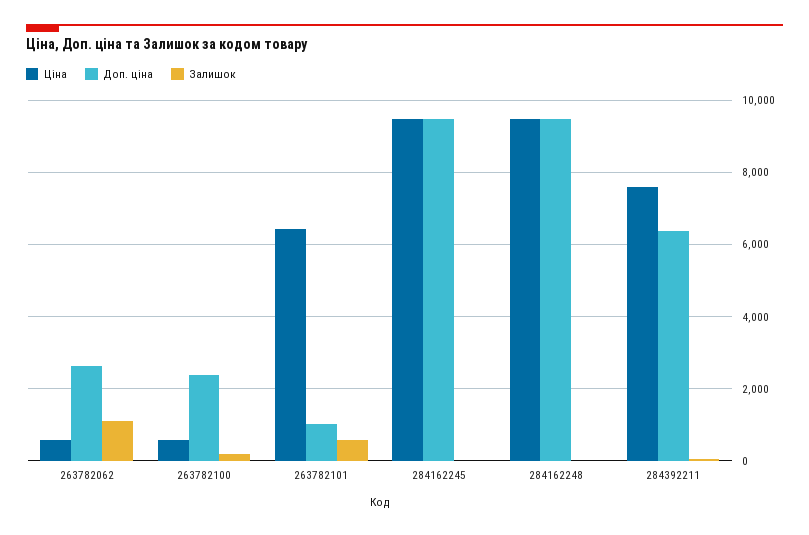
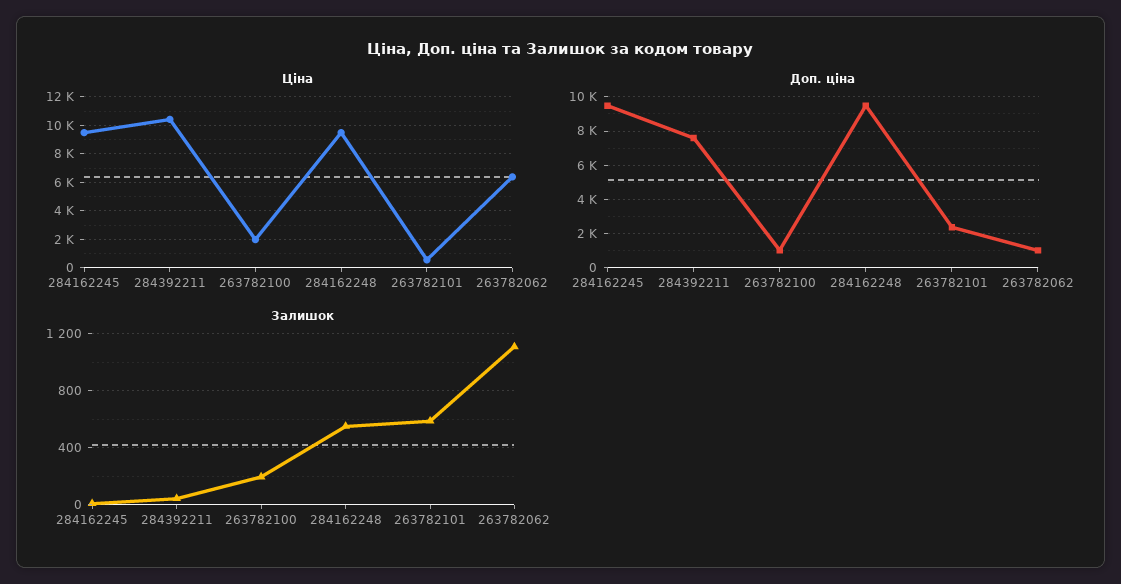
  {
    "Ціна": {
-     "263782062": 600,
+     "263782062": 6500,
-     "263782100": 600,
+     "263782100": 2000,
-     "263782101": 6400,
+     "263782101": 500,
      "284162245": 9400,
      "284162248": 9400,
-     "284392211": 7600
+     "284392211": 10500
    },
    "Доп. ціна": {
-     "263782062": 2600,
+     "263782062": 1000,
-     "263782100": 2400,
+     "263782100": 1000,
-     "263782101": 1000,
+     "263782101": 2500,
      "284162245": 9400,
      "284162248": 9400,
-     "284392211": 6400
+     "284392211": 7500
    },
    "Залишок": {
      "263782062": 1100,
      "263782100": 200,
      "263782101": 600,
      "284162245": 0,
-     "284162248": 0,
+     "284162248": 550,
      "284392211": 50
    }
  }

